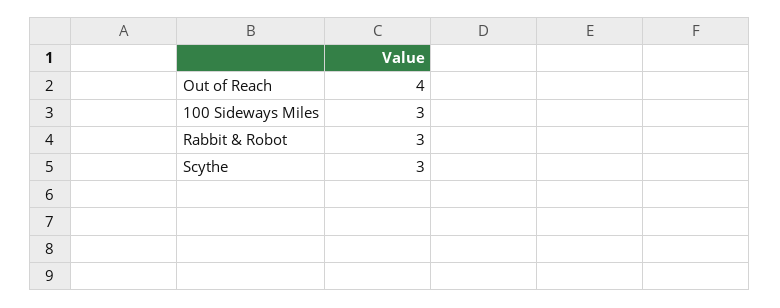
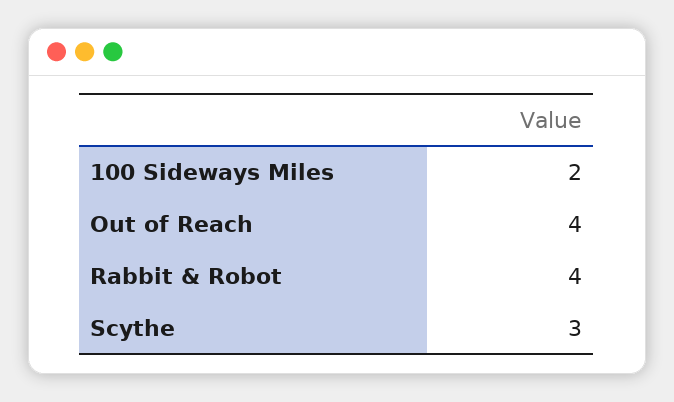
  {
    "Out of Reach": 4,
-   "100 Sideways Miles": 3,
+   "100 Sideways Miles": 2,
-   "Rabbit & Robot": 3,
+   "Rabbit & Robot": 4,
    "Scythe": 3
  }

